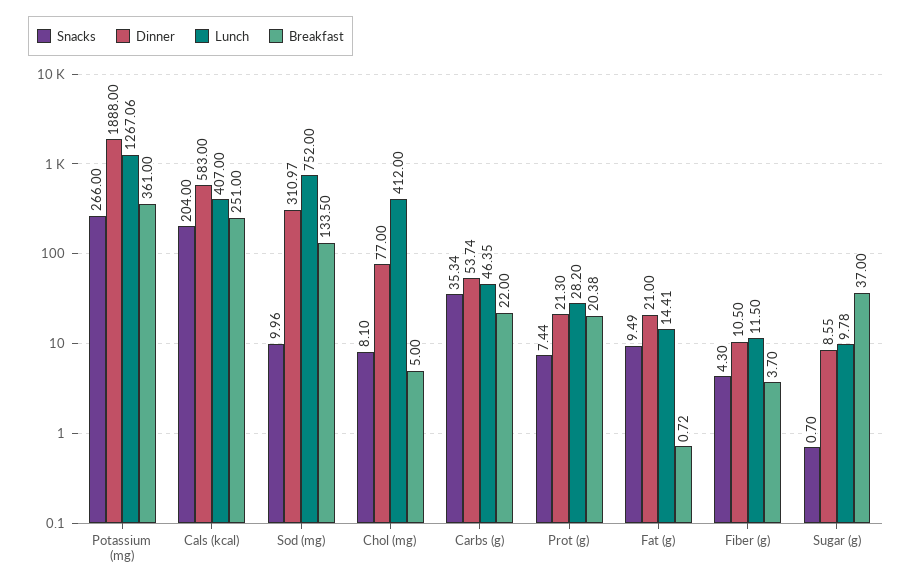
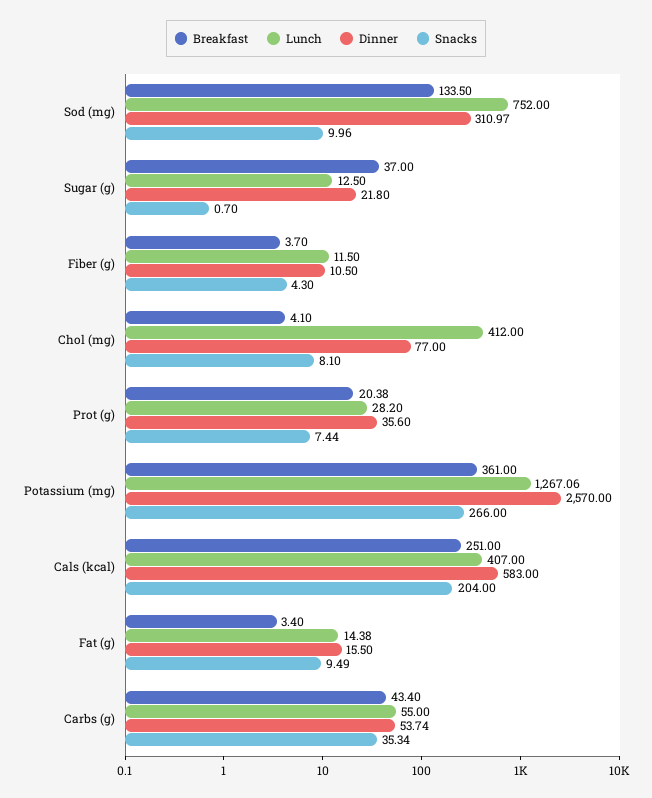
  {
    "Snacks": {
      "Potassium (mg)": 266,
      "Cals (kcal)": 204,
      "Sod (mg)": 9.96,
      "Chol (mg)": 8.1,
      "Carbs (g)": 35.34,
      "Prot (g)": 7.44,
      "Fat (g)": 9.49,
      "Fiber (g)": 4.3,
      "Sugar (g)": 0.7
    },
    "Dinner": {
-     "Potassium (mg)": 1888,
+     "Potassium (mg)": 2570,
      "Cals (kcal)": 583,
      "Sod (mg)": 310.97,
      "Chol (mg)": 77,
      "Carbs (g)": 53.74,
-     "Prot (g)": 21.3,
+     "Prot (g)": 35.6,
-     "Fat (g)": 21,
+     "Fat (g)": 15.5,
      "Fiber (g)": 10.5,
-     "Sugar (g)": 8.55
+     "Sugar (g)": 21.8
    },
    "Lunch": {
      "Potassium (mg)": 1267.06,
      "Cals (kcal)": 407,
      "Sod (mg)": 752,
      "Chol (mg)": 412,
-     "Carbs (g)": 46.35,
+     "Carbs (g)": 55,
      "Prot (g)": 28.2,
-     "Fat (g)": 14.41,
+     "Fat (g)": 14.38,
      "Fiber (g)": 11.5,
-     "Sugar (g)": 9.78
+     "Sugar (g)": 12.5
    },
    "Breakfast": {
      "Potassium (mg)": 361,
      "Cals (kcal)": 251,
      "Sod (mg)": 133.5,
-     "Chol (mg)": 5,
+     "Chol (mg)": 4.1,
-     "Carbs (g)": 22,
+     "Carbs (g)": 43.4,
      "Prot (g)": 20.38,
-     "Fat (g)": 0.72,
+     "Fat (g)": 3.4,
      "Fiber (g)": 3.7,
      "Sugar (g)": 37
    }
  }

